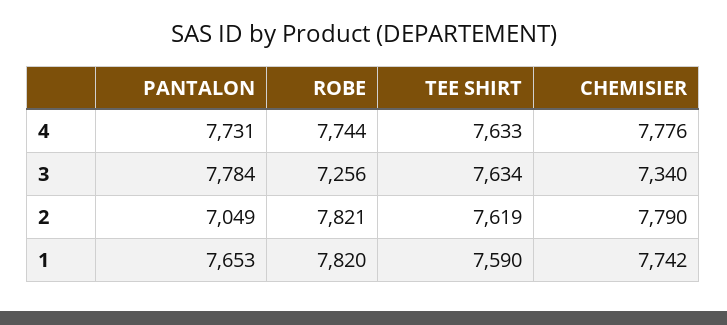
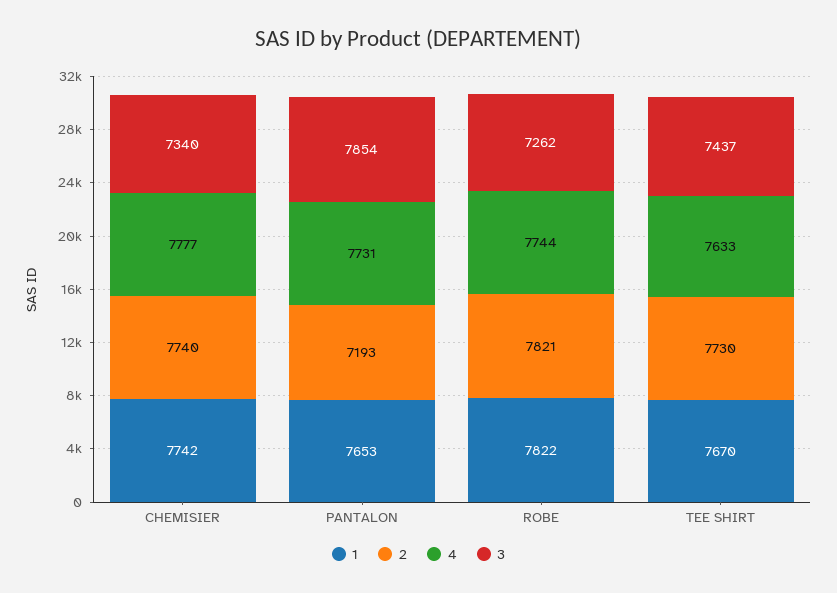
  {
    "4": {
      "PANTALON": 7731,
      "ROBE": 7744,
      "TEE SHIRT": 7633,
-     "CHEMISIER": 7776
+     "CHEMISIER": 7777
    },
    "3": {
-     "PANTALON": 7784,
+     "PANTALON": 7854,
-     "ROBE": 7256,
+     "ROBE": 7262,
-     "TEE SHIRT": 7634,
+     "TEE SHIRT": 7437,
      "CHEMISIER": 7340
    },
    "2": {
-     "PANTALON": 7049,
+     "PANTALON": 7193,
      "ROBE": 7821,
-     "TEE SHIRT": 7619,
+     "TEE SHIRT": 7730,
-     "CHEMISIER": 7790
+     "CHEMISIER": 7740
    },
    "1": {
      "PANTALON": 7653,
-     "ROBE": 7820,
+     "ROBE": 7822,
-     "TEE SHIRT": 7590,
+     "TEE SHIRT": 7670,
      "CHEMISIER": 7742
    }
  }

